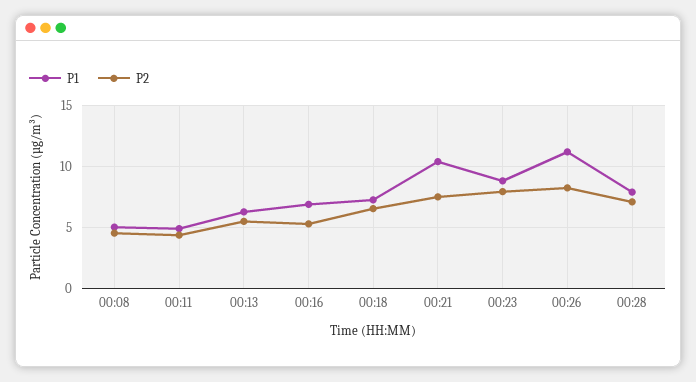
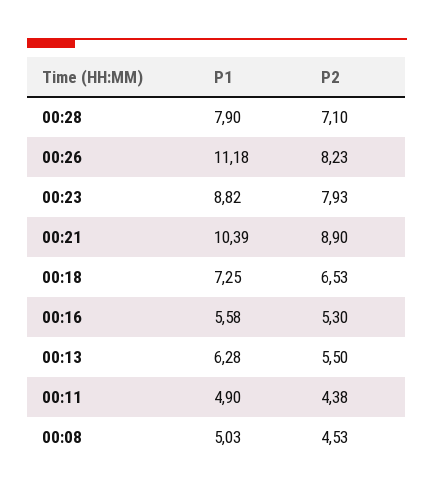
  {
    "P1": {
      "00:08": 5.03,
      "00:11": 4.9,
      "00:13": 6.28,
-     "00:16": 7,
+     "00:16": 5.58,
      "00:18": 7.25,
      "00:21": 10.39,
      "00:23": 8.82,
      "00:26": 11.18,
      "00:28": 7.9
    },
    "P2": {
      "00:08": 4.53,
      "00:11": 4.38,
      "00:13": 5.5,
      "00:16": 5.3,
      "00:18": 6.53,
-     "00:21": 7.5,
+     "00:21": 8.9,
      "00:23": 7.93,
      "00:26": 8.23,
      "00:28": 7.1
    }
  }

